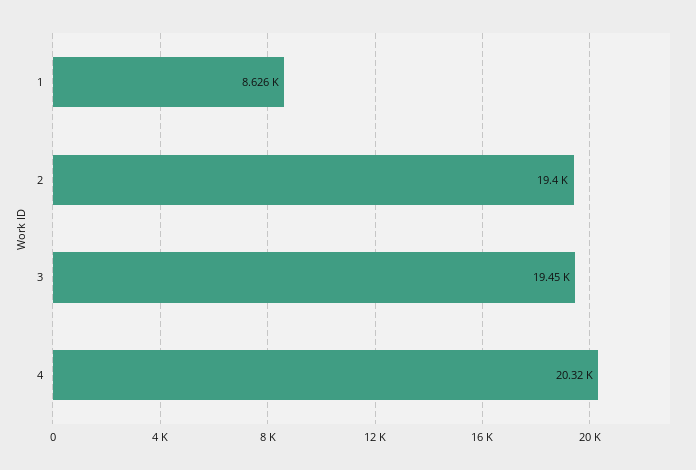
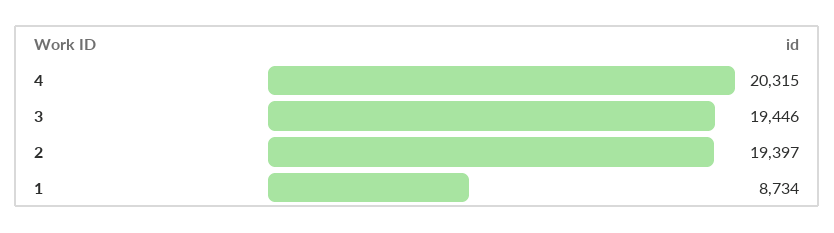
  {
-   "1": 8626,
+   "1": 8734,
    "2": 19397,
    "3": 19446,
    "4": 20315
  }

